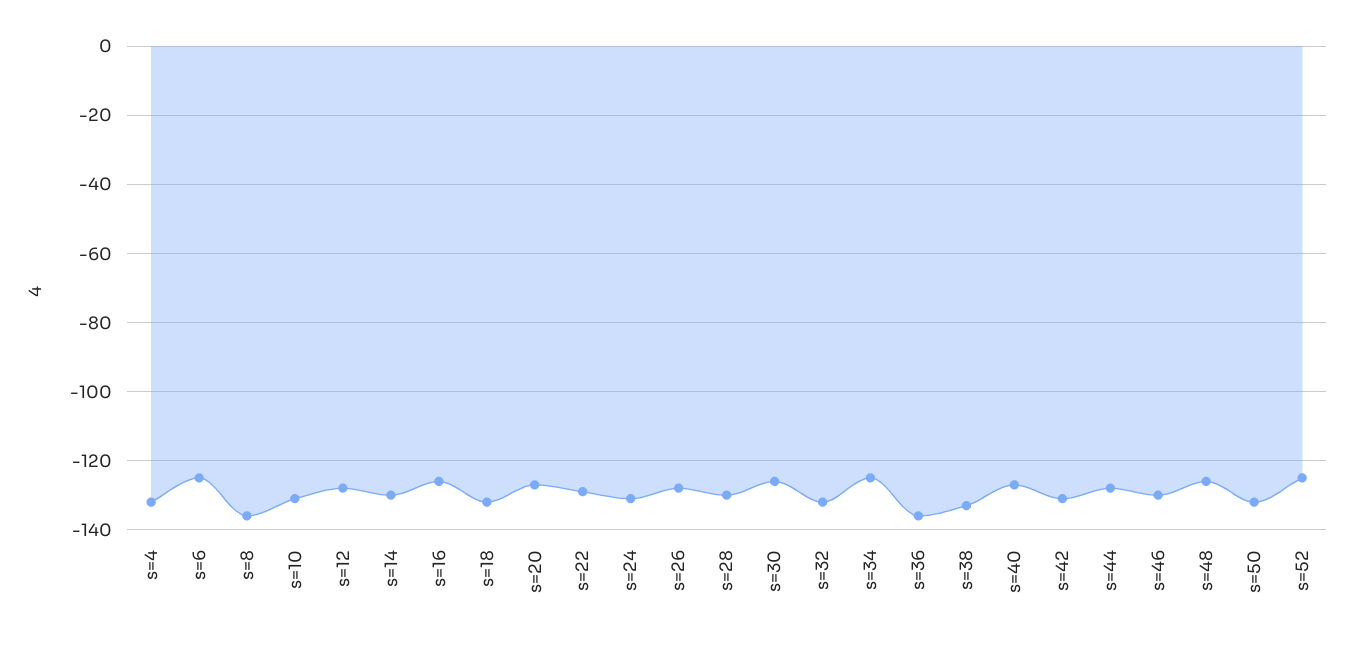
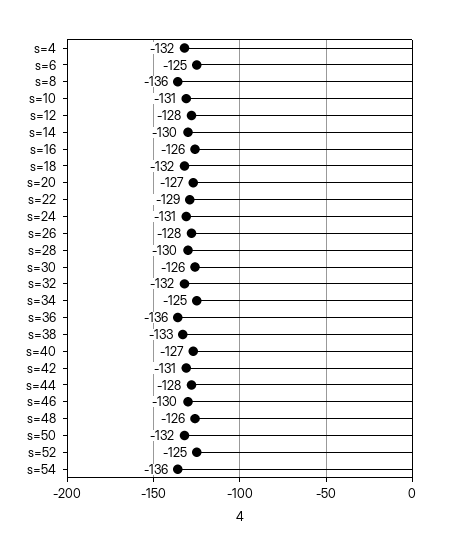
  {
    "s=4": -132,
    "s=6": -125,
    "s=8": -136,
    "s=10": -131,
    "s=12": -128,
    "s=14": -130,
    "s=16": -126,
    "s=18": -132,
    "s=20": -127,
    "s=22": -129,
    "s=24": -131,
    "s=26": -128,
    "s=28": -130,
    "s=30": -126,
    "s=32": -132,
    "s=34": -125,
    "s=36": -136,
    "s=38": -133,
    "s=40": -127,
    "s=42": -131,
    "s=44": -128,
    "s=46": -130,
    "s=48": -126,
    "s=50": -132,
-   "s=52": -125
+   "s=52": -125,
+   "s=54": -136
  }

